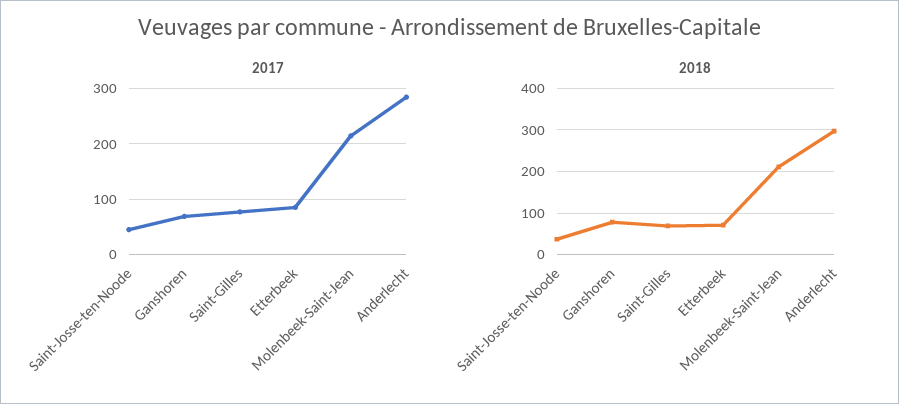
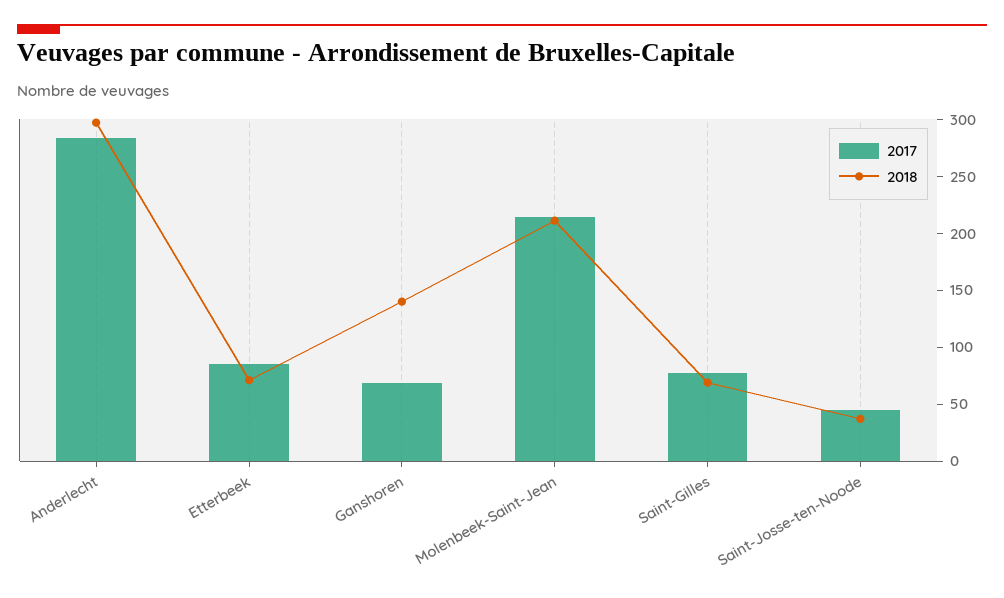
  {
    "2017": {
      "Saint-Josse-ten-Noode": 50,
      "Ganshoren": 70,
      "Saint-Gilles": 80,
      "Etterbeek": 90,
      "Molenbeek-Saint-Jean": 210,
      "Anderlecht": 280
    },
    "2018": {
      "Saint-Josse-ten-Noode": 40,
-     "Ganshoren": 80,
+     "Ganshoren": 140,
      "Saint-Gilles": 70,
      "Etterbeek": 70,
      "Molenbeek-Saint-Jean": 210,
      "Anderlecht": 300
    }
  }

